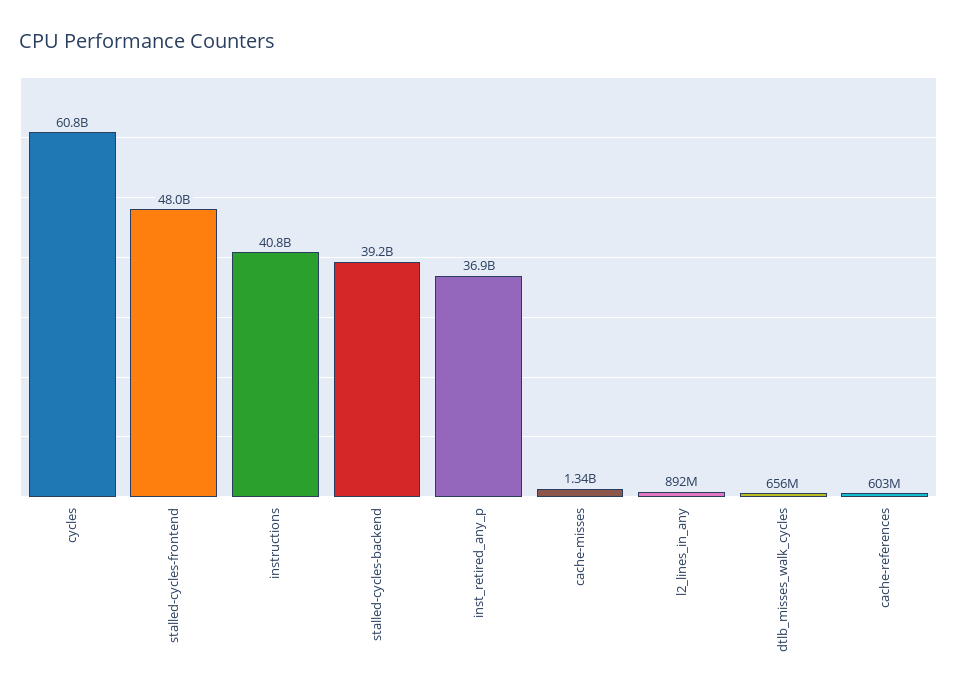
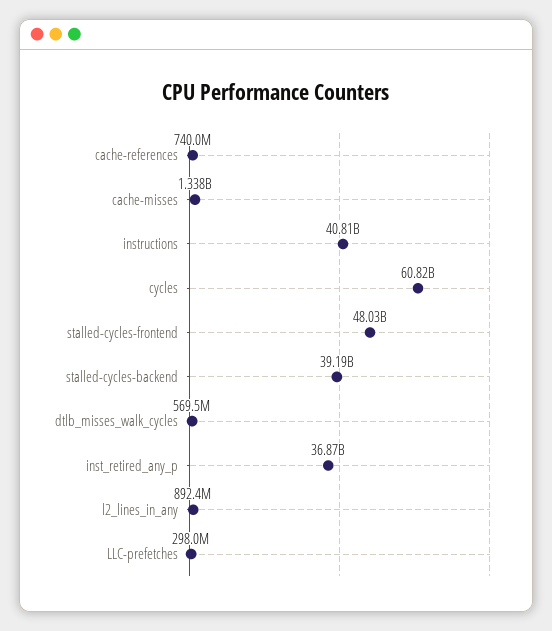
  {
    "cycles": 60820000000,
    "stalled-cycles-frontend": 48030000000,
    "instructions": 40810000000,
    "stalled-cycles-backend": 39190000000,
    "inst_retired_any_p": 36870000000,
    "cache-misses": 1338000000,
    "l2_lines_in_any": 892400000,
-   "dtlb_misses_walk_cycles": 656000000,
+   "dtlb_misses_walk_cycles": 569500000,
-   "cache-references": 603000000
+   "cache-references": 740000000,
+   "LLC-prefetches": 298000000
  }

